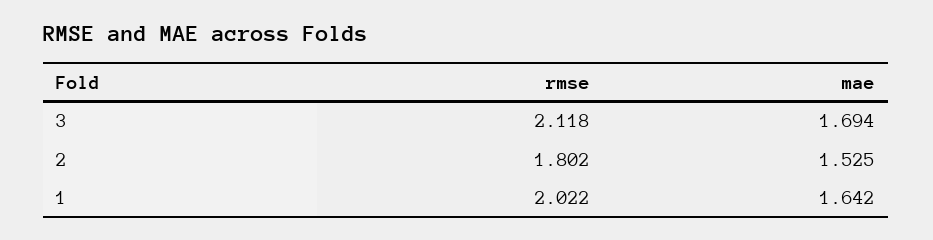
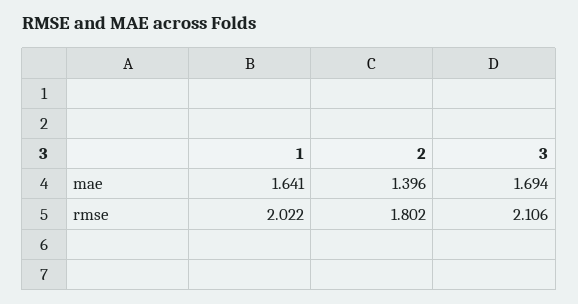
  {
    "rmse": {
-     "3": 2.118,
+     "3": 2.106,
      "2": 1.802,
      "1": 2.022
    },
    "mae": {
      "3": 1.694,
-     "2": 1.525,
+     "2": 1.396,
-     "1": 1.642
+     "1": 1.641
    }
  }

